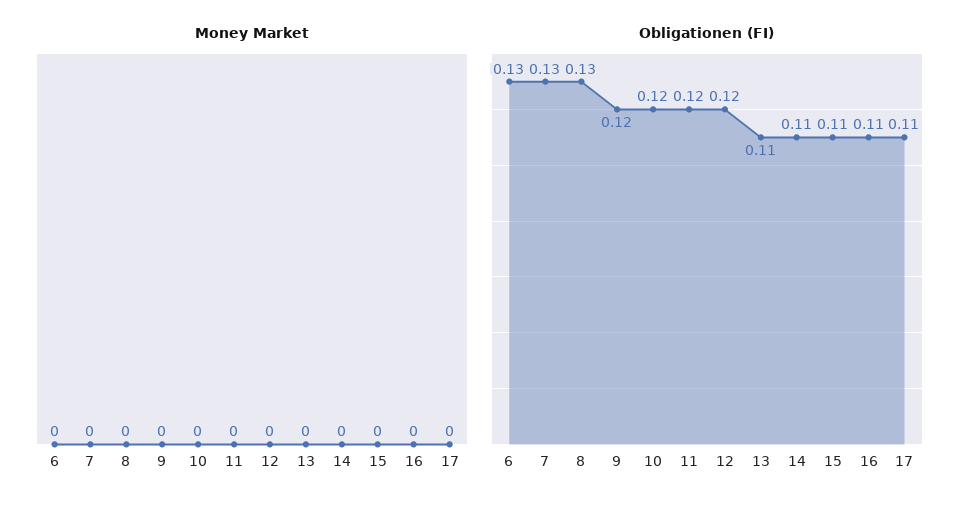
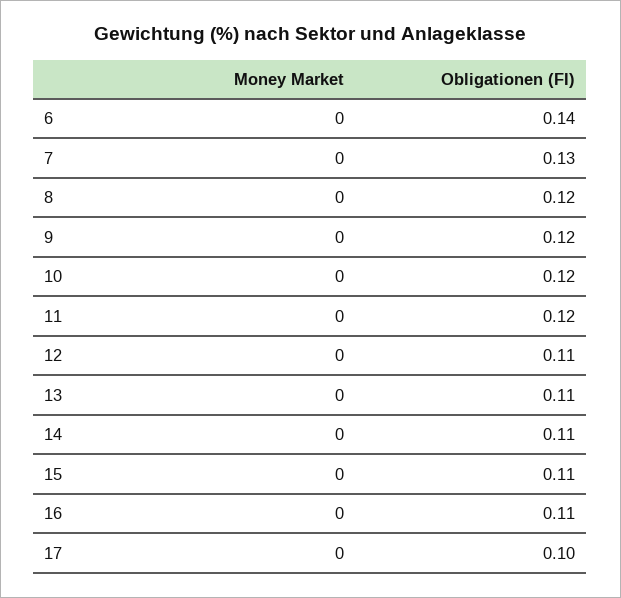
  {
    "Money Market": {
      "6": 0,
      "7": 0,
      "8": 0,
      "9": 0,
      "10": 0,
      "11": 0,
      "12": 0,
      "13": 0,
      "14": 0,
      "15": 0,
      "16": 0,
      "17": 0
    },
    "Obligationen (FI)": {
-     "6": 0.13,
+     "6": 0.14,
      "7": 0.13,
-     "8": 0.13,
+     "8": 0.12,
      "9": 0.12,
      "10": 0.12,
      "11": 0.12,
-     "12": 0.12,
+     "12": 0.11,
      "13": 0.11,
      "14": 0.11,
      "15": 0.11,
      "16": 0.11,
-     "17": 0.11
+     "17": 0.1
    }
  }

